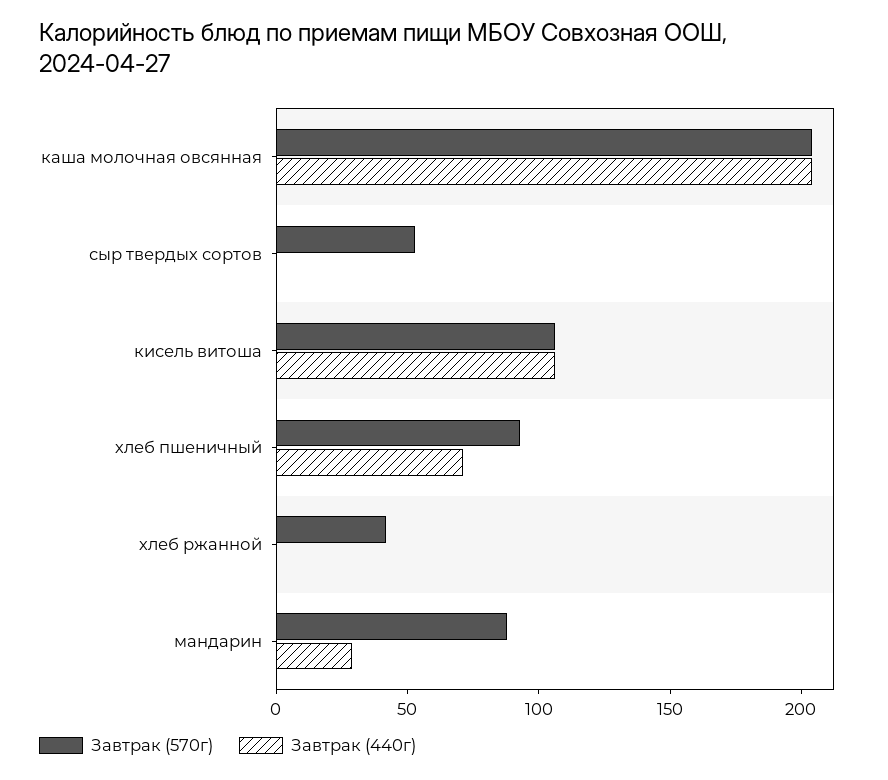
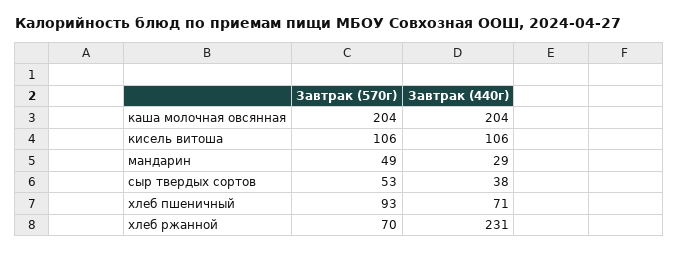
  {
    "Завтрак (570г)": {
      "каша молочная овсянная": 204,
      "сыр твердых сортов": 53,
      "кисель витоша": 106,
      "хлеб пшеничный": 93,
-     "хлеб ржанной": 40,
+     "хлеб ржанной": 70,
-     "мандарин": 90
+     "мандарин": 49
    },
    "Завтрак (440г)": {
      "каша молочная овсянная": 204,
-     "сыр твердых сортов": 0,
+     "сыр твердых сортов": 38,
      "кисель витоша": 106,
      "хлеб пшеничный": 71,
-     "хлеб ржанной": 0,
+     "хлеб ржанной": 231,
      "мандарин": 29
    }
  }

